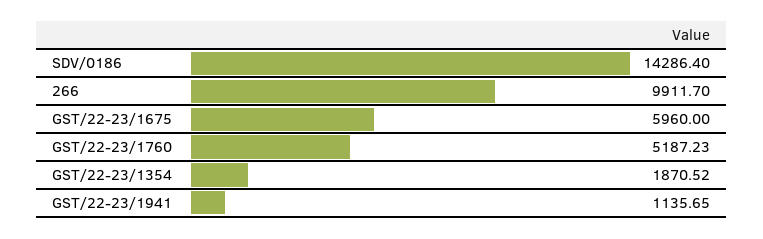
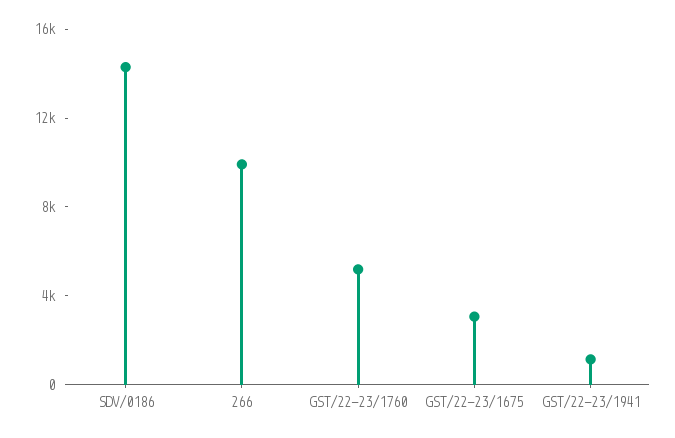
  {
    "SDV/0186": 14286.4,
    "266": 9911.7,
-   "GST/22-23/1675": 5960,
+   "GST/22-23/1675": 3000,
    "GST/22-23/1760": 5187.23,
-   "GST/22-23/1354": 1870.52,
    "GST/22-23/1941": 1135.65
  }

